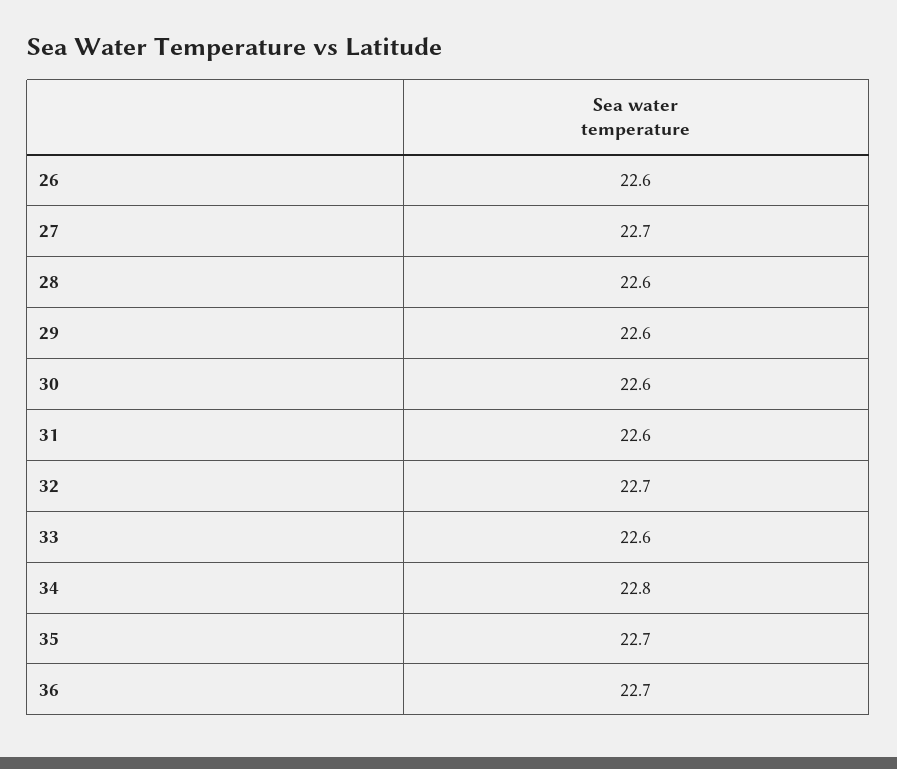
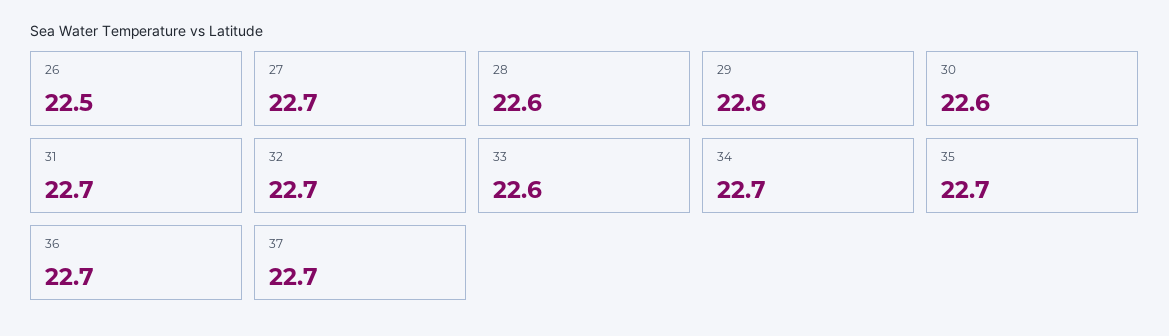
  {
-   "26": 22.6,
+   "26": 22.5,
    "27": 22.7,
    "28": 22.6,
    "29": 22.6,
    "30": 22.6,
-   "31": 22.6,
+   "31": 22.7,
    "32": 22.7,
    "33": 22.6,
-   "34": 22.8,
+   "34": 22.7,
    "35": 22.7,
-   "36": 22.7
+   "36": 22.7,
+   "37": 22.7
  }

